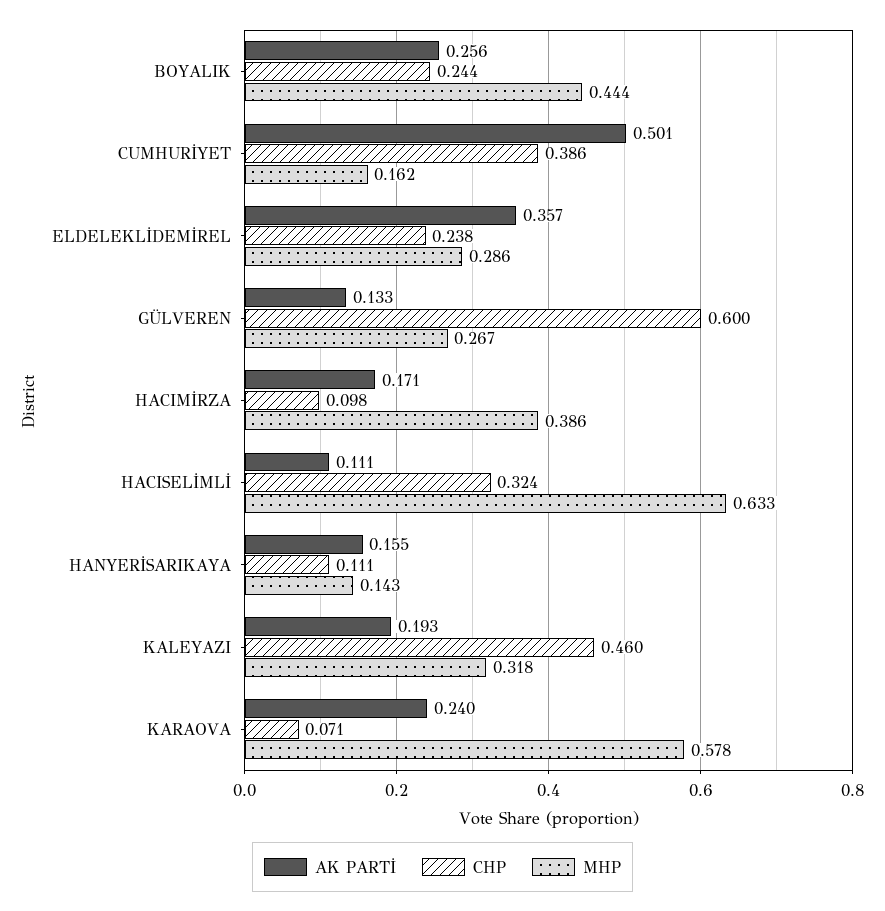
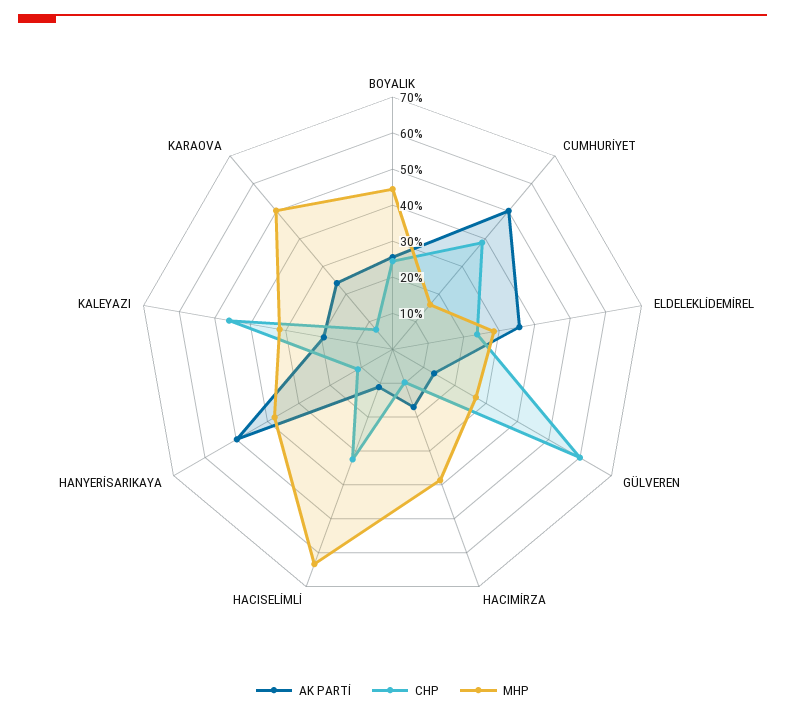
  {
    "AK PARTİ": {
      "BOYALIK": 0.256,
      "CUMHURİYET": 0.501,
      "ELDELEKLİDEMİREL": 0.357,
      "GÜLVEREN": 0.133,
      "HACIMİRZA": 0.171,
      "HACISELİMLİ": 0.111,
-     "HANYERİSARIKAYA": 0.155,
+     "HANYERİSARIKAYA": 0.5,
      "KALEYAZI": 0.193,
      "KARAOVA": 0.24
    },
    "CHP": {
      "BOYALIK": 0.244,
      "CUMHURİYET": 0.386,
      "ELDELEKLİDEMİREL": 0.238,
      "GÜLVEREN": 0.6,
      "HACIMİRZA": 0.098,
      "HACISELİMLİ": 0.324,
      "HANYERİSARIKAYA": 0.111,
      "KALEYAZI": 0.46,
      "KARAOVA": 0.071
    },
    "MHP": {
      "BOYALIK": 0.444,
      "CUMHURİYET": 0.162,
      "ELDELEKLİDEMİREL": 0.286,
      "GÜLVEREN": 0.267,
      "HACIMİRZA": 0.386,
      "HACISELİMLİ": 0.633,
-     "HANYERİSARIKAYA": 0.143,
+     "HANYERİSARIKAYA": 0.375,
      "KALEYAZI": 0.318,
-     "KARAOVA": 0.578
+     "KARAOVA": 0.5
    }
  }

